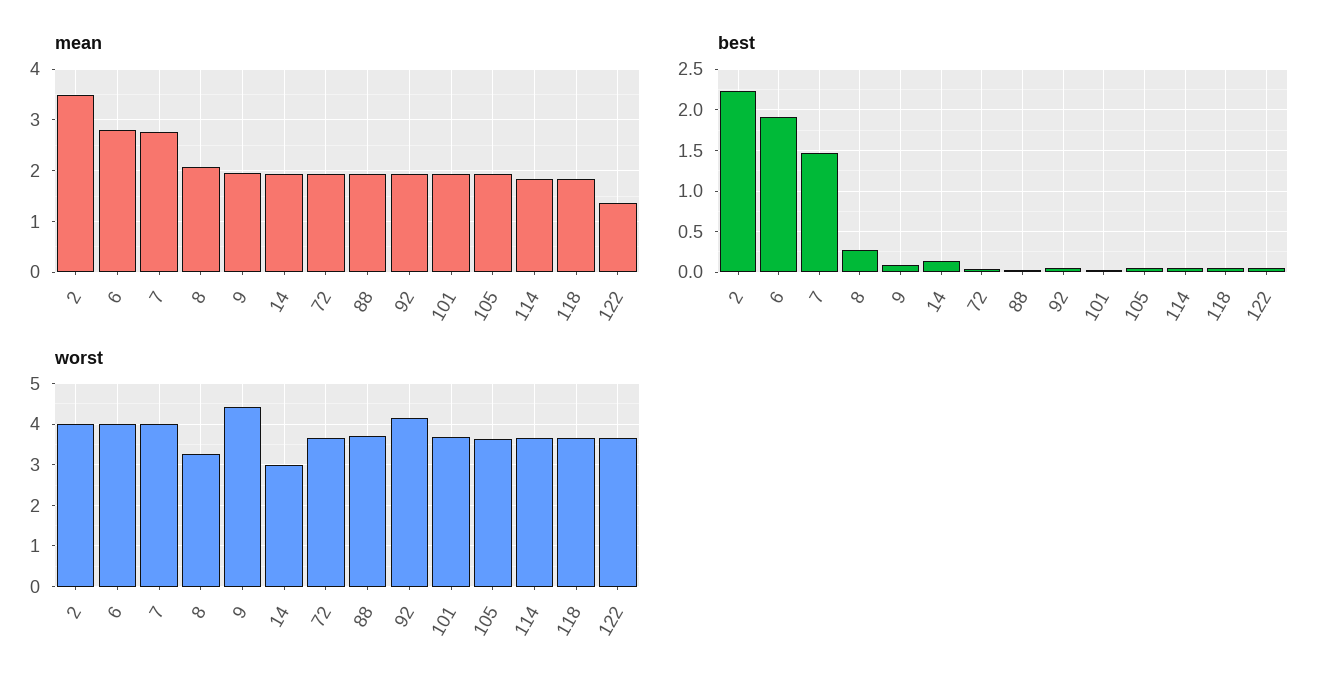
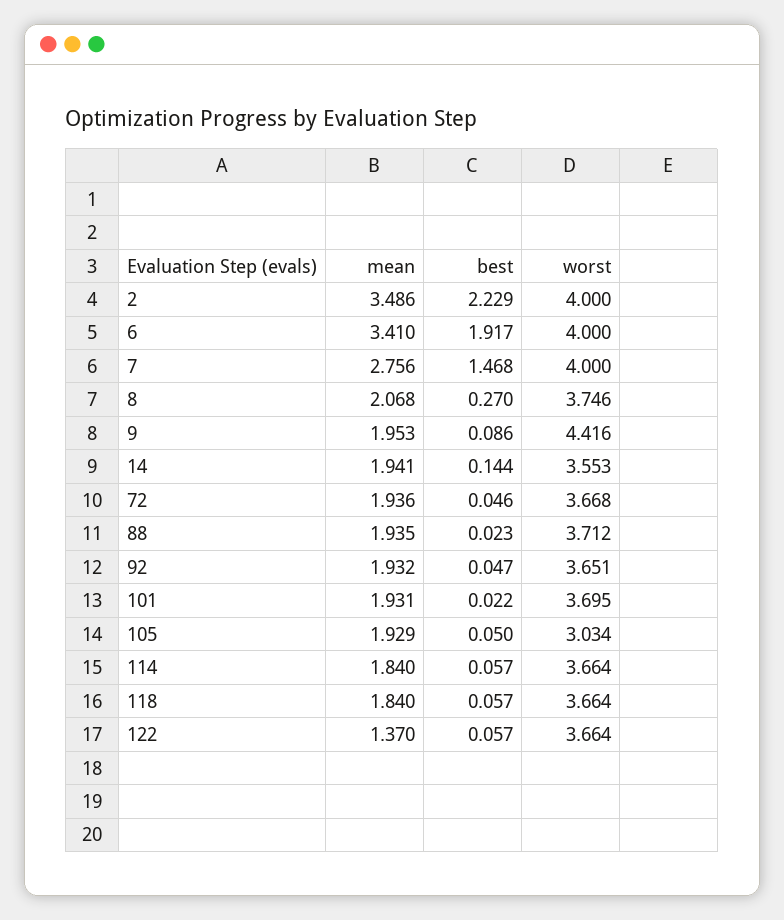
  {
    "mean": {
      "2": 3.486,
-     "6": 2.8,
+     "6": 3.41,
      "7": 2.756,
      "8": 2.068,
      "9": 1.953,
      "14": 1.941,
      "72": 1.936,
      "88": 1.935,
      "92": 1.932,
      "101": 1.931,
      "105": 1.929,
      "114": 1.84,
      "118": 1.84,
      "122": 1.37
    },
    "best": {
      "2": 2.229,
      "6": 1.917,
      "7": 1.468,
      "8": 0.27,
      "9": 0.086,
      "14": 0.144,
      "72": 0.046,
      "88": 0.023,
      "92": 0.047,
      "101": 0.022,
      "105": 0.05,
      "114": 0.057,
      "118": 0.057,
      "122": 0.057
    },
    "worst": {
      "2": 4,
      "6": 4,
      "7": 4,
-     "8": 3.2,
+     "8": 3.746,
      "9": 4.416,
-     "14": 3,
+     "14": 3.553,
      "72": 3.668,
      "88": 3.712,
-     "92": 4.2,
+     "92": 3.651,
      "101": 3.695,
-     "105": 3.6,
+     "105": 3.034,
      "114": 3.664,
      "118": 3.664,
      "122": 3.664
    }
  }

